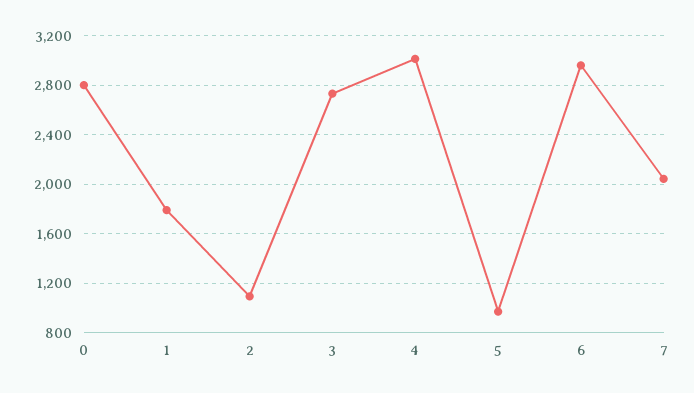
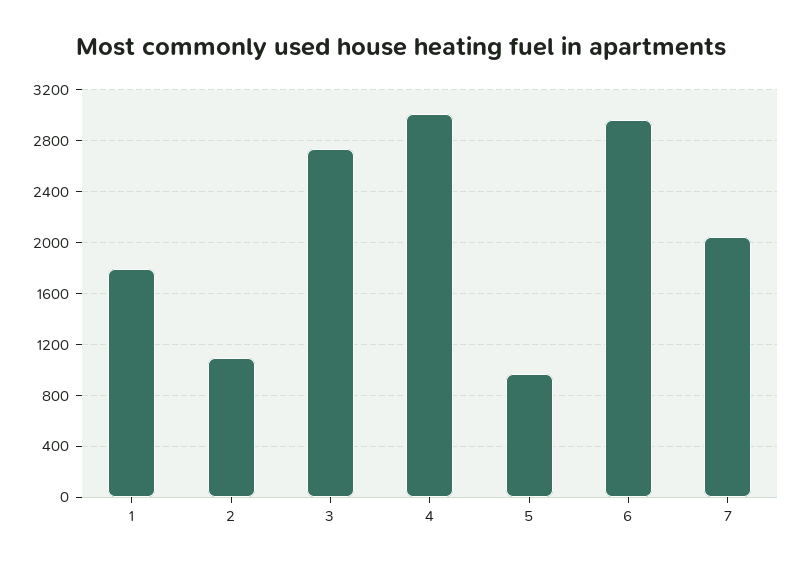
  {
-   "0": 2800,
    "1": 1800,
    "2": 1100,
    "3": 2750,
    "4": 3000,
    "5": 950,
    "6": 2950,
    "7": 2050
  }

